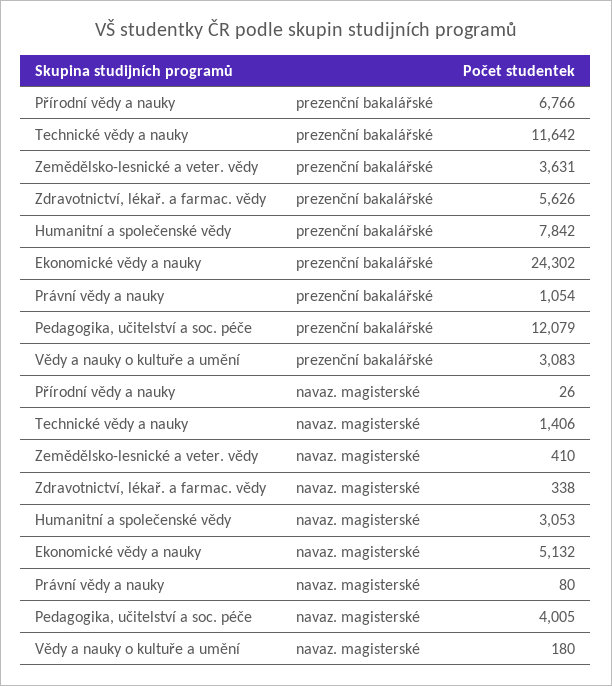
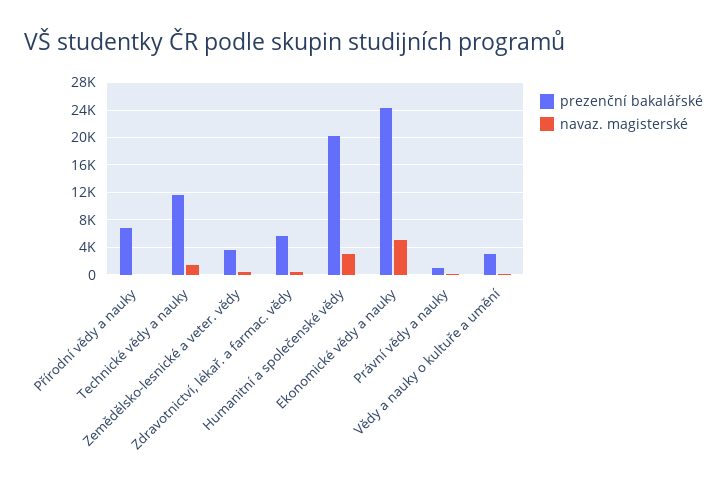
  {
    "prezenční bakalářské": {
      "Přírodní vědy a nauky": 6766,
      "Technické vědy a nauky": 11642,
      "Zemědělsko-lesnické a veter. vědy": 3631,
      "Zdravotnictví, lékař. a farmac. vědy": 5626,
-     "Humanitní a společenské vědy": 7842,
+     "Humanitní a společenské vědy": 20000,
      "Ekonomické vědy a nauky": 24302,
      "Právní vědy a nauky": 1054,
-     "Pedagogika, učitelství a soc. péče": 12079,
      "Vědy a nauky o kultuře a umění": 3083
    },
    "navaz. magisterské": {
      "Přírodní vědy a nauky": 26,
      "Technické vědy a nauky": 1406,
      "Zemědělsko-lesnické a veter. vědy": 410,
      "Zdravotnictví, lékař. a farmac. vědy": 338,
      "Humanitní a společenské vědy": 3053,
      "Ekonomické vědy a nauky": 5132,
      "Právní vědy a nauky": 80,
-     "Pedagogika, učitelství a soc. péče": 4005,
      "Vědy a nauky o kultuře a umění": 180
    }
  }

